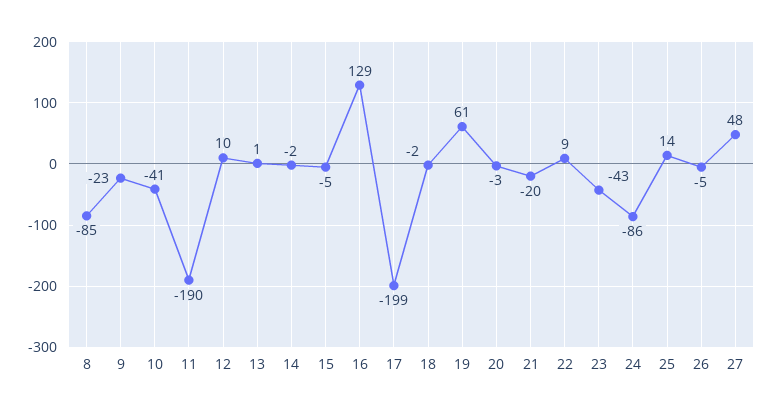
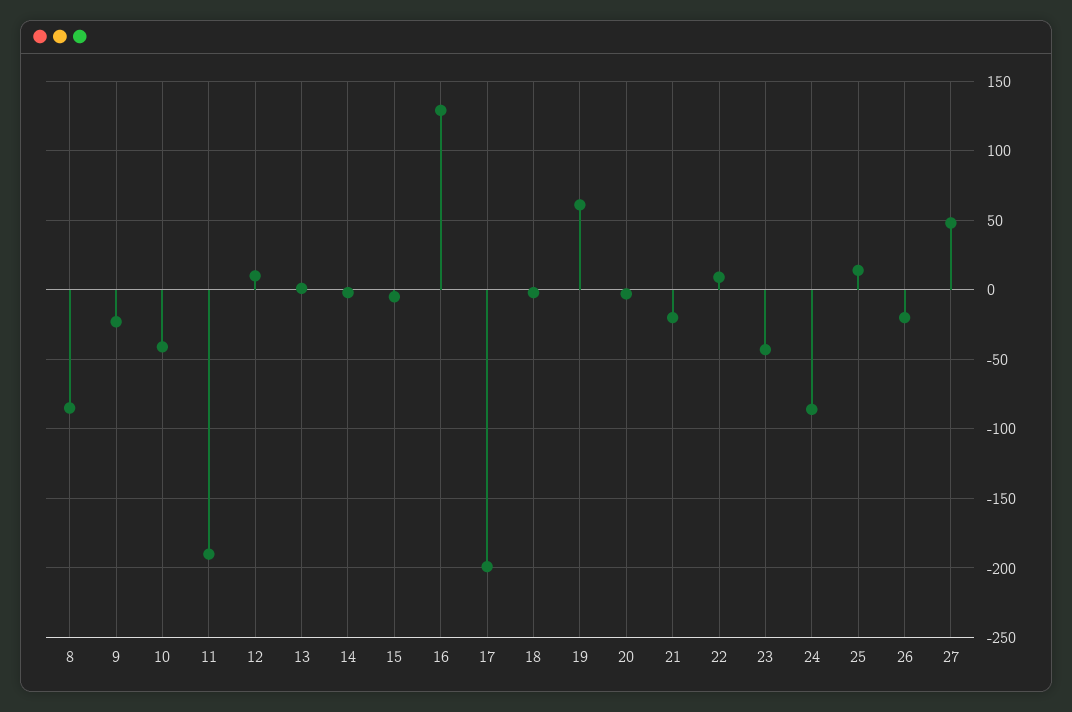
  {
    "8": -85,
    "9": -23,
    "10": -41,
    "11": -190,
    "12": 10,
    "13": 1,
    "14": -2,
    "15": -5,
    "16": 129,
    "17": -199,
    "18": -2,
    "19": 61,
    "20": -3,
    "21": -20,
    "22": 9,
    "23": -43,
    "24": -86,
    "25": 14,
-   "26": -5,
+   "26": -20,
    "27": 48
  }

